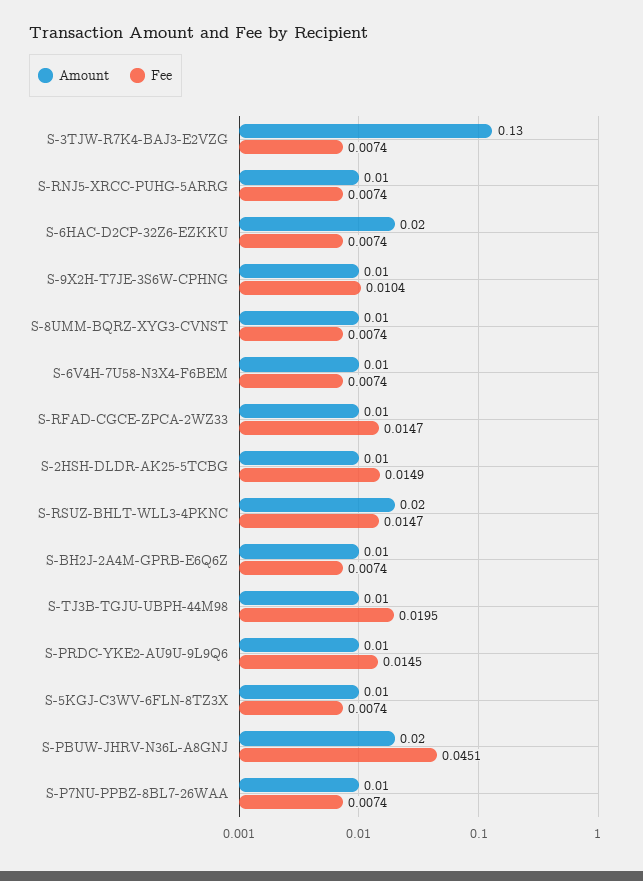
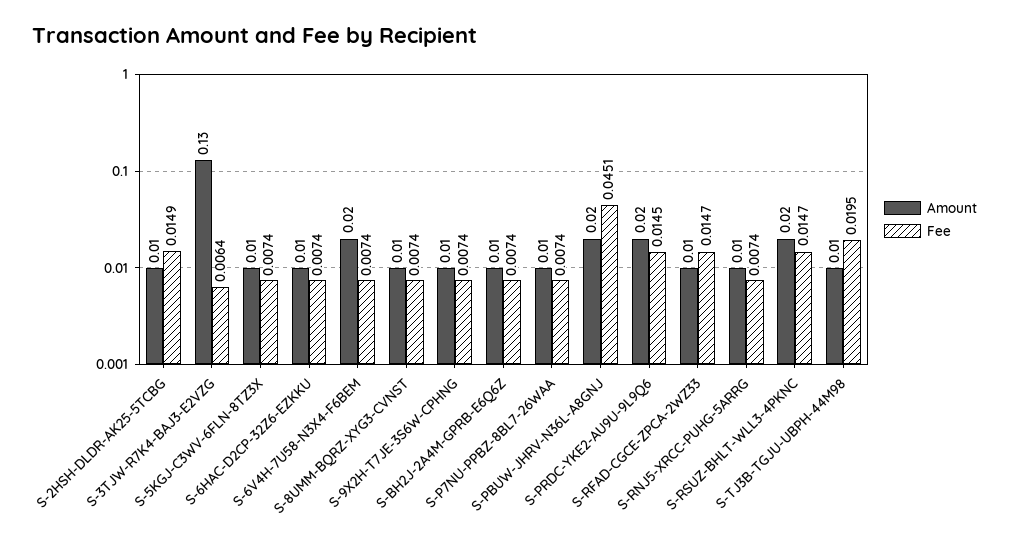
  {
    "Amount": {
      "S-3TJW-R7K4-BAJ3-E2VZG": 0.13,
      "S-RNJ5-XRCC-PUHG-5ARRG": 0.01,
-     "S-6HAC-D2CP-32Z6-EZKKU": 0.02,
+     "S-6HAC-D2CP-32Z6-EZKKU": 0.01,
      "S-9X2H-T7JE-3S6W-CPHNG": 0.01,
      "S-8UMM-BQRZ-XYG3-CVNST": 0.01,
-     "S-6V4H-7U58-N3X4-F6BEM": 0.01,
+     "S-6V4H-7U58-N3X4-F6BEM": 0.02,
      "S-RFAD-CGCE-ZPCA-2WZ33": 0.01,
      "S-2HSH-DLDR-AK25-5TCBG": 0.01,
      "S-RSUZ-BHLT-WLL3-4PKNC": 0.02,
      "S-BH2J-2A4M-GPRB-E6Q6Z": 0.01,
      "S-TJ3B-TGJU-UBPH-44M98": 0.01,
-     "S-PRDC-YKE2-AU9U-9L9Q6": 0.01,
+     "S-PRDC-YKE2-AU9U-9L9Q6": 0.02,
      "S-5KGJ-C3WV-6FLN-8TZ3X": 0.01,
      "S-PBUW-JHRV-N36L-A8GNJ": 0.02,
      "S-P7NU-PPBZ-8BL7-26WAA": 0.01
    },
    "Fee": {
-     "S-3TJW-R7K4-BAJ3-E2VZG": 0.0074,
+     "S-3TJW-R7K4-BAJ3-E2VZG": 0.0064,
      "S-RNJ5-XRCC-PUHG-5ARRG": 0.0074,
      "S-6HAC-D2CP-32Z6-EZKKU": 0.0074,
-     "S-9X2H-T7JE-3S6W-CPHNG": 0.0104,
+     "S-9X2H-T7JE-3S6W-CPHNG": 0.0074,
      "S-8UMM-BQRZ-XYG3-CVNST": 0.0074,
      "S-6V4H-7U58-N3X4-F6BEM": 0.0074,
      "S-RFAD-CGCE-ZPCA-2WZ33": 0.0147,
      "S-2HSH-DLDR-AK25-5TCBG": 0.0149,
      "S-RSUZ-BHLT-WLL3-4PKNC": 0.0147,
      "S-BH2J-2A4M-GPRB-E6Q6Z": 0.0074,
      "S-TJ3B-TGJU-UBPH-44M98": 0.0195,
      "S-PRDC-YKE2-AU9U-9L9Q6": 0.0145,
      "S-5KGJ-C3WV-6FLN-8TZ3X": 0.0074,
      "S-PBUW-JHRV-N36L-A8GNJ": 0.0451,
      "S-P7NU-PPBZ-8BL7-26WAA": 0.0074
    }
  }

